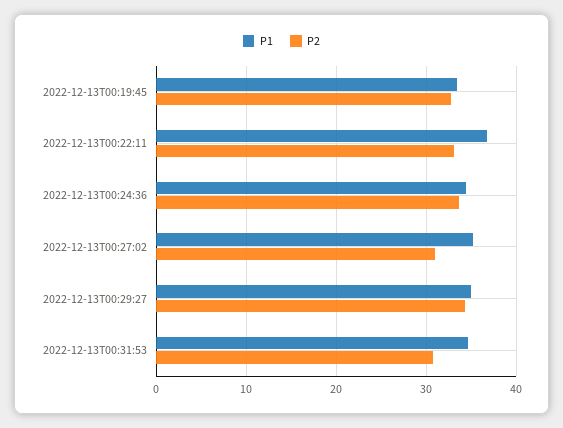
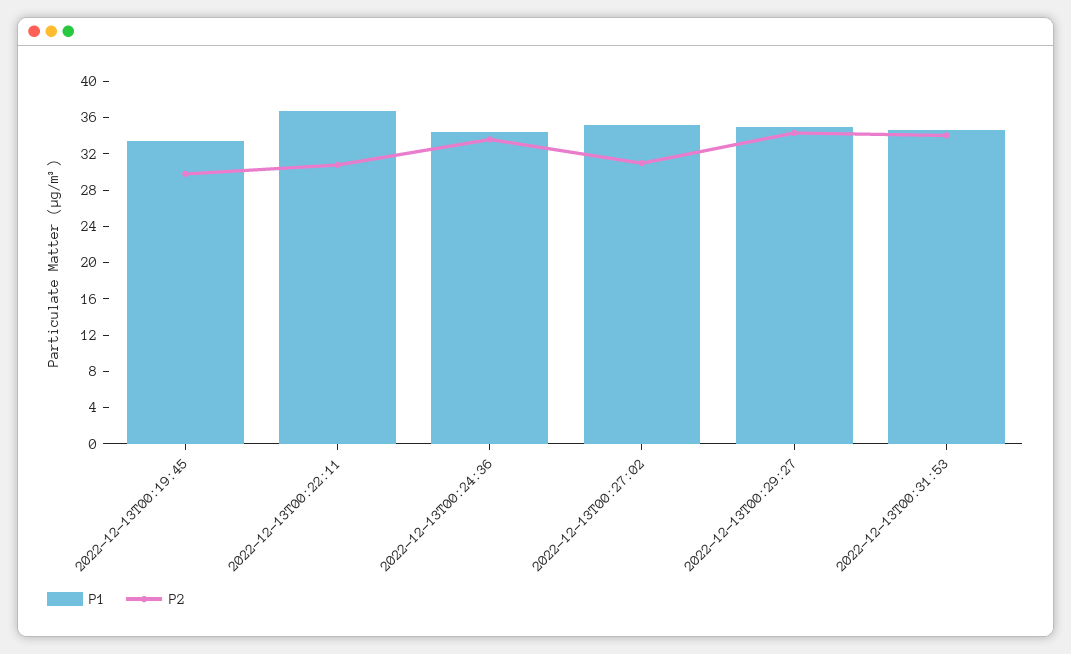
  {
    "P1": {
      "2022-12-13T00:19:45": 33,
      "2022-12-13T00:22:11": 37,
      "2022-12-13T00:24:36": 34,
      "2022-12-13T00:27:02": 35,
      "2022-12-13T00:29:27": 35,
      "2022-12-13T00:31:53": 35
    },
    "P2": {
-     "2022-12-13T00:19:45": 33,
+     "2022-12-13T00:19:45": 30,
-     "2022-12-13T00:22:11": 33,
+     "2022-12-13T00:22:11": 31,
      "2022-12-13T00:24:36": 34,
      "2022-12-13T00:27:02": 31,
      "2022-12-13T00:29:27": 34,
-     "2022-12-13T00:31:53": 31
+     "2022-12-13T00:31:53": 34
    }
  }

